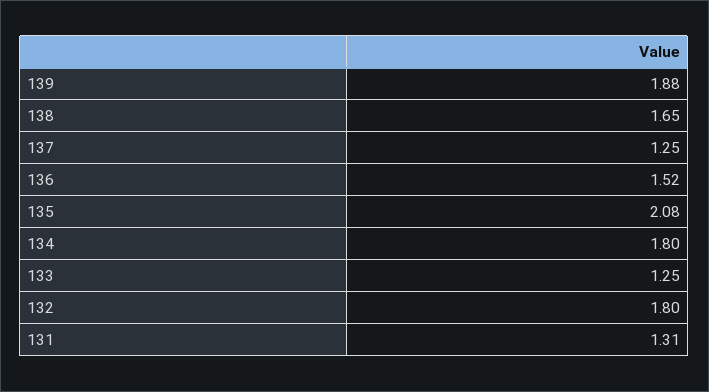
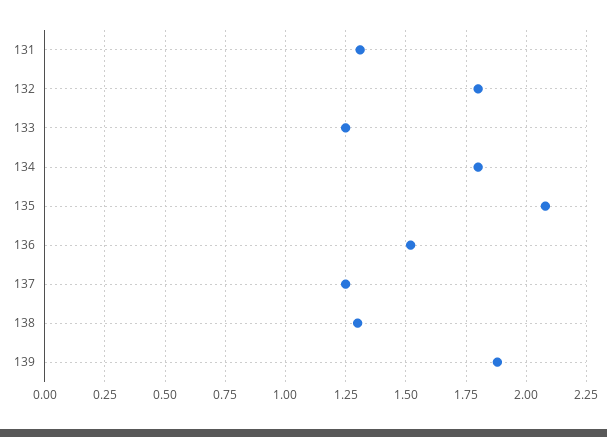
  {
    "139": 1.88,
-   "138": 1.65,
+   "138": 1.3,
    "137": 1.25,
    "136": 1.52,
    "135": 2.08,
    "134": 1.8,
    "133": 1.25,
    "132": 1.8,
    "131": 1.31
  }

